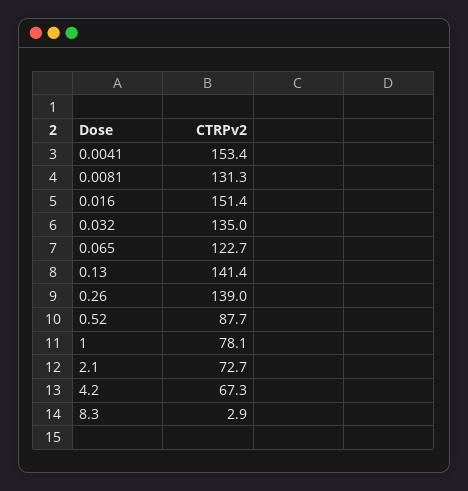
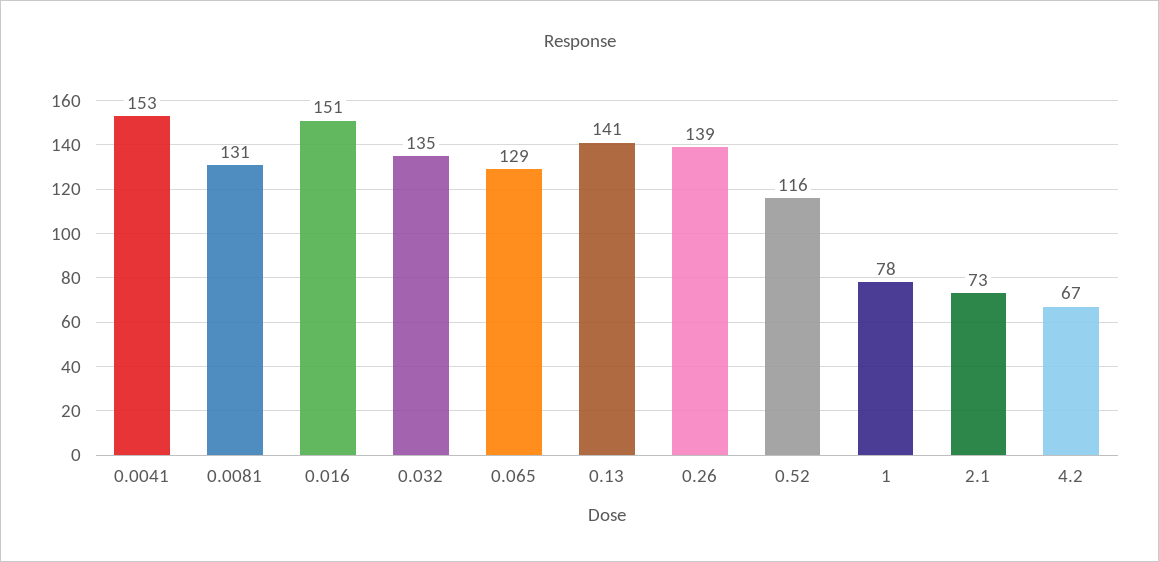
  {
    "0.0041": 153.4,
    "0.0081": 131.3,
    "0.016": 151.4,
    "0.032": 135,
-   "0.065": 122.7,
+   "0.065": 129,
    "0.13": 141.4,
    "0.26": 139,
-   "0.52": 87.7,
+   "0.52": 116,
    "1": 78.1,
    "2.1": 72.7,
-   "4.2": 67.3,
+   "4.2": 67.3
-   "8.3": 2.9
  }

